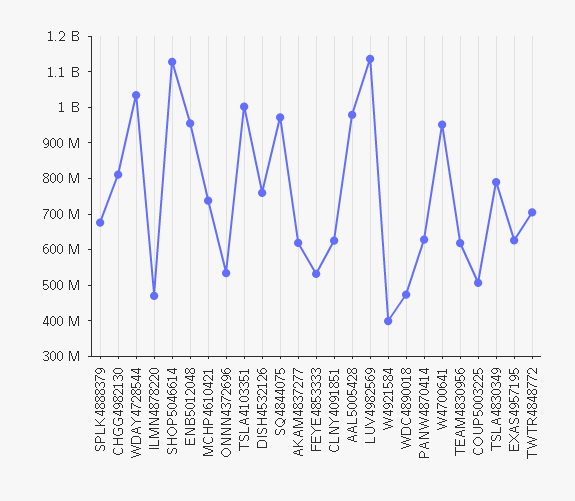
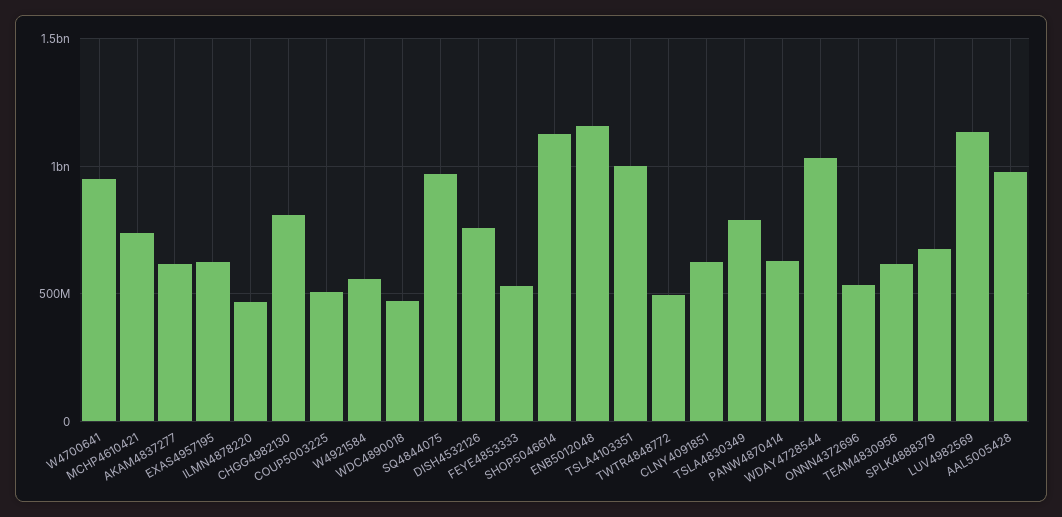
  {
    "SPLK4888379": 675000000,
    "CHGG4982130": 800000000,
    "WDAY4728544": 1025000000,
    "ILMN4878220": 475000000,
    "SHOP5046614": 1125000000,
-   "ENB5012048": 950000000,
+   "ENB5012048": 1150000000,
    "MCHP4610421": 750000000,
    "ONNN4372696": 525000000,
    "TSLA4103351": 1000000000,
    "DISH4532126": 750000000,
    "SQ4844075": 975000000,
    "AKAM4837277": 625000000,
    "FEYE4853333": 525000000,
    "CLNY4091851": 625000000,
    "AAL5005428": 975000000,
    "LUV4982569": 1125000000,
-   "W4921584": 400000000,
+   "W4921584": 550000000,
    "WDC4890018": 475000000,
    "PANW4870414": 625000000,
    "W4700641": 950000000,
    "TEAM4830956": 625000000,
    "COUP5003225": 500000000,
    "TSLA4830349": 800000000,
    "EXAS4957195": 625000000,
-   "TWTR4848772": 700000000
+   "TWTR4848772": 500000000
  }

